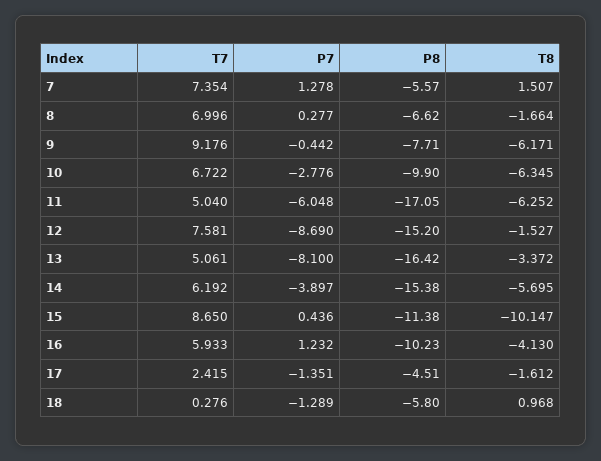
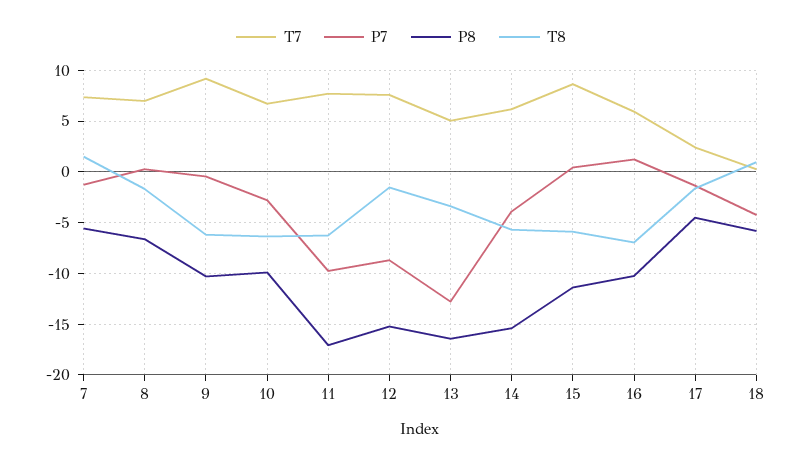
  {
    "T7": {
      "7": 7.354,
      "8": 6.996,
      "9": 9.176,
      "10": 6.722,
-     "11": 5.04,
+     "11": 8,
      "12": 7.581,
      "13": 5.061,
      "14": 6.192,
      "15": 8.65,
      "16": 5.933,
      "17": 2.415,
      "18": 0.276
    },
    "P7": {
-     "7": 1.278,
+     "7": -1,
      "8": 0.277,
      "9": -0.442,
      "10": -2.776,
-     "11": -6.048,
+     "11": -10,
      "12": -8.69,
-     "13": -8.1,
+     "13": -13,
      "14": -3.897,
      "15": 0.436,
      "16": 1.232,
      "17": -1.351,
-     "18": -1.289
+     "18": -4
    },
    "P8": {
      "7": -5.57,
      "8": -6.62,
-     "9": -7.71,
+     "9": -10,
      "10": -9.9,
      "11": -17.05,
      "12": -15.2,
      "13": -16.42,
      "14": -15.38,
      "15": -11.38,
      "16": -10.23,
      "17": -4.51,
      "18": -5.8
    },
    "T8": {
      "7": 1.507,
      "8": -1.664,
      "9": -6.171,
      "10": -6.345,
      "11": -6.252,
      "12": -1.527,
      "13": -3.372,
      "14": -5.695,
-     "15": -10.147,
+     "15": -6,
-     "16": -4.13,
+     "16": -7,
      "17": -1.612,
      "18": 0.968
    }
  }

